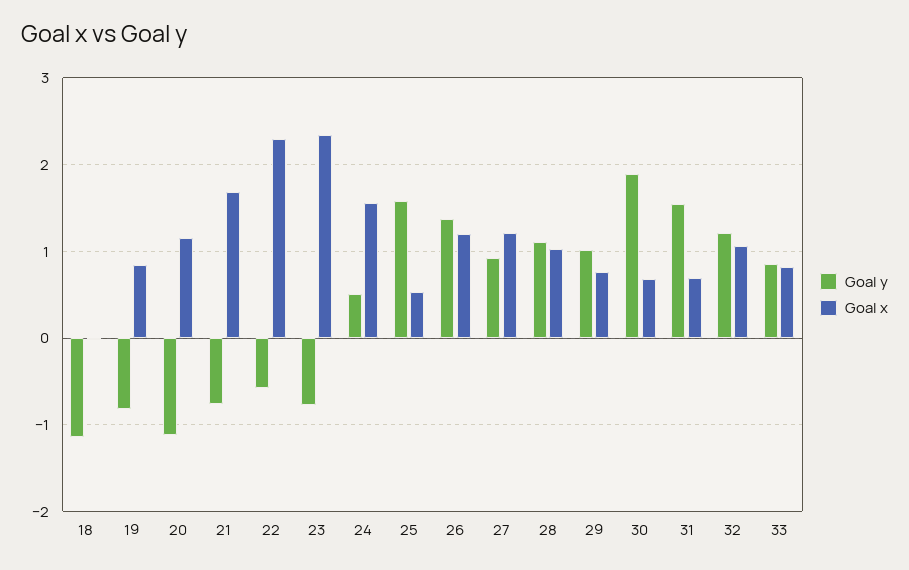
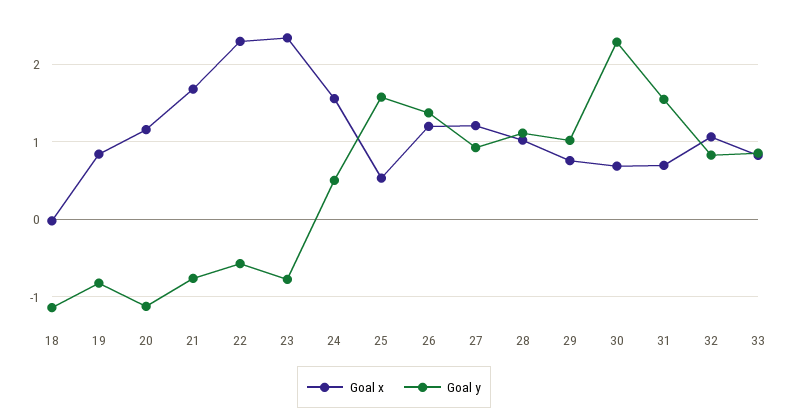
  {
    "Goal y": {
      "18": -1.1,
      "19": -0.8,
      "20": -1.1,
      "21": -0.8,
      "22": -0.6,
      "23": -0.8,
      "24": 0.5,
      "25": 1.6,
      "26": 1.4,
      "27": 0.9,
      "28": 1.1,
      "29": 1,
-     "30": 1.9,
+     "30": 2.3,
      "31": 1.5,
-     "32": 1.2,
+     "32": 0.8,
      "33": 0.9
    },
    "Goal x": {
      "18": 0,
      "19": 0.8,
      "20": 1.2,
      "21": 1.7,
      "22": 2.3,
      "23": 2.3,
      "24": 1.6,
      "25": 0.5,
      "26": 1.2,
      "27": 1.2,
      "28": 1,
      "29": 0.8,
      "30": 0.7,
      "31": 0.7,
      "32": 1.1,
      "33": 0.8
    }
  }

